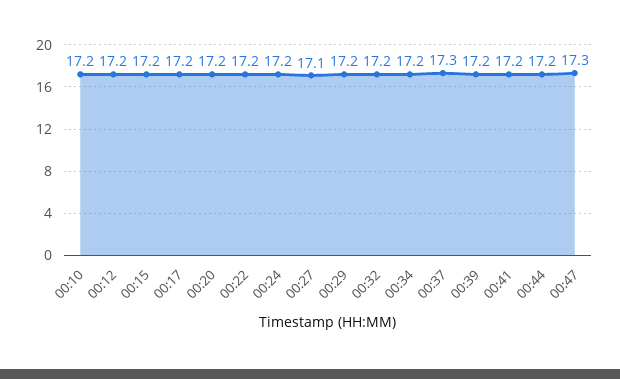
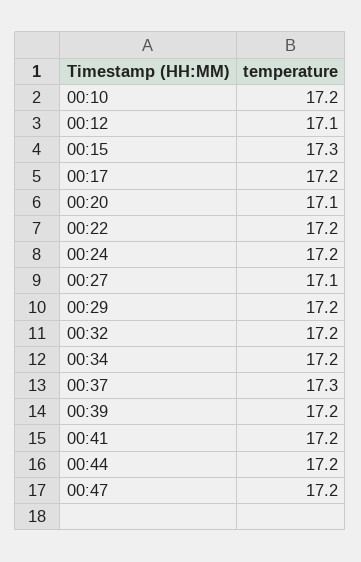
  {
    "00:10": 17.2,
-   "00:12": 17.2,
+   "00:12": 17.1,
-   "00:15": 17.2,
+   "00:15": 17.3,
    "00:17": 17.2,
-   "00:20": 17.2,
+   "00:20": 17.1,
    "00:22": 17.2,
    "00:24": 17.2,
    "00:27": 17.1,
    "00:29": 17.2,
    "00:32": 17.2,
    "00:34": 17.2,
    "00:37": 17.3,
    "00:39": 17.2,
    "00:41": 17.2,
    "00:44": 17.2,
-   "00:47": 17.3
+   "00:47": 17.2
  }

